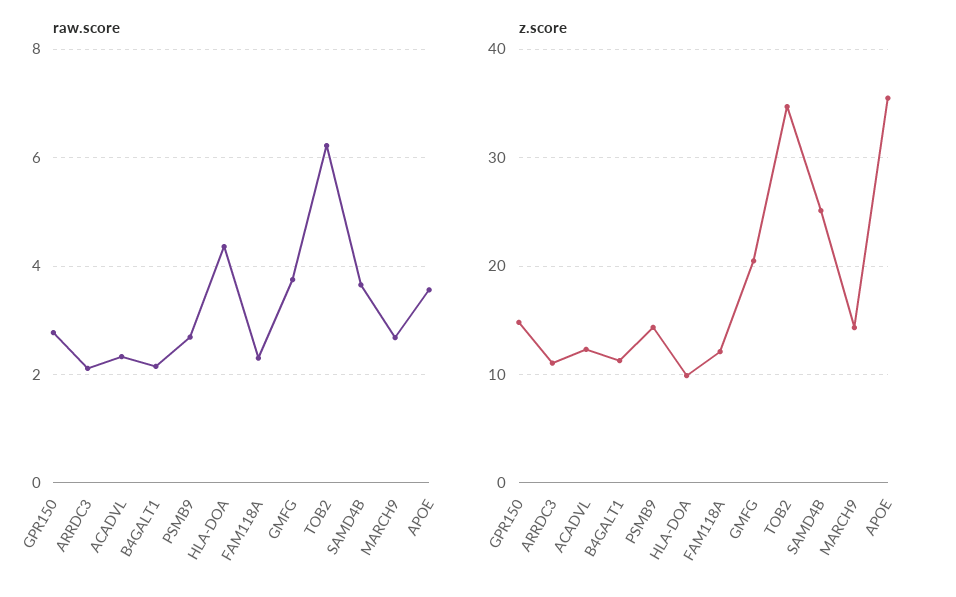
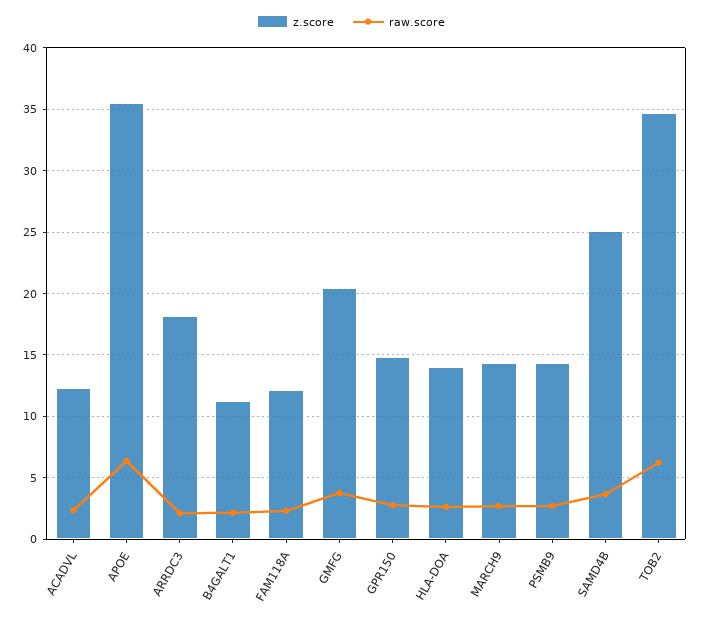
  {
    "raw.score": {
      "GPR150": 2.8,
      "ARRDC3": 2.2,
      "ACADVL": 2.4,
      "B4GALT1": 2.2,
      "PSMB9": 2.6,
-     "HLA-DOA": 4.4,
+     "HLA-DOA": 2.5,
      "FAM118A": 2.4,
      "GMFG": 3.8,
      "TOB2": 6.2,
      "SAMD4B": 3.6,
      "MARCH9": 2.6,
-     "APOE": 3.6
+     "APOE": 6.5
    },
    "z.score": {
      "GPR150": 15,
-     "ARRDC3": 11,
+     "ARRDC3": 18,
      "ACADVL": 12.5,
      "B4GALT1": 11.5,
      "PSMB9": 14.5,
-     "HLA-DOA": 10,
+     "HLA-DOA": 14,
      "FAM118A": 12,
      "GMFG": 20.5,
      "TOB2": 34.5,
      "SAMD4B": 25,
      "MARCH9": 14.5,
      "APOE": 35.5
    }
  }

